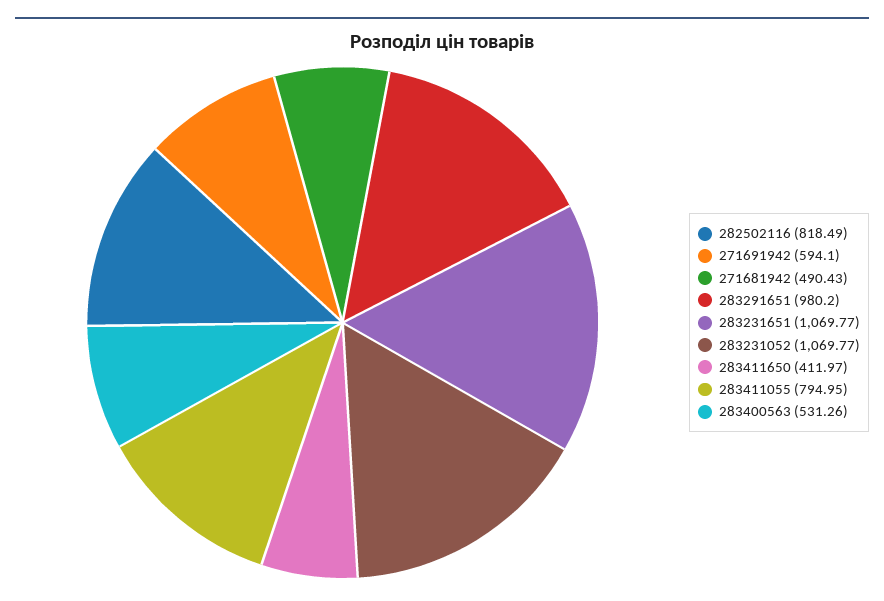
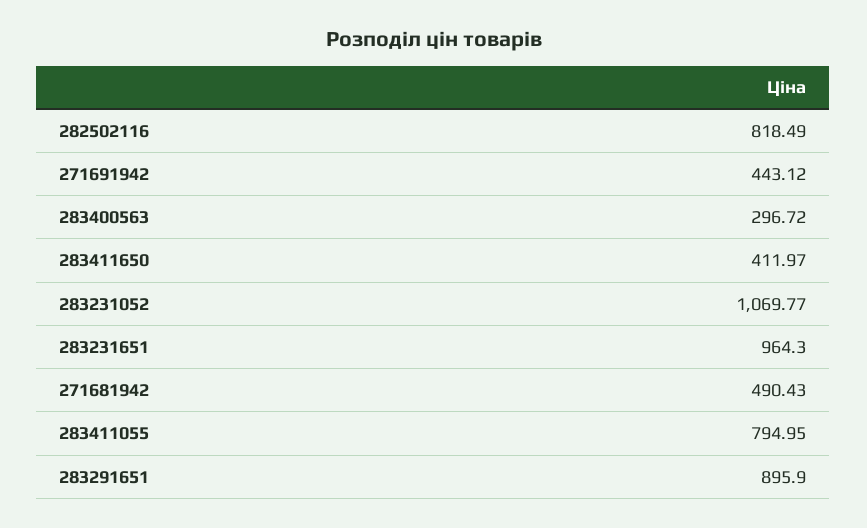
  {
    "282502116": 818.49,
-   "271691942": 594.1,
+   "271691942": 443.12,
    "271681942": 490.43,
-   "283291651": 980.2,
+   "283291651": 895.9,
-   "283231651": 1069.77,
+   "283231651": 964.3,
    "283231052": 1069.77,
    "283411650": 411.97,
    "283411055": 794.95,
-   "283400563": 531.26
+   "283400563": 296.72
  }

